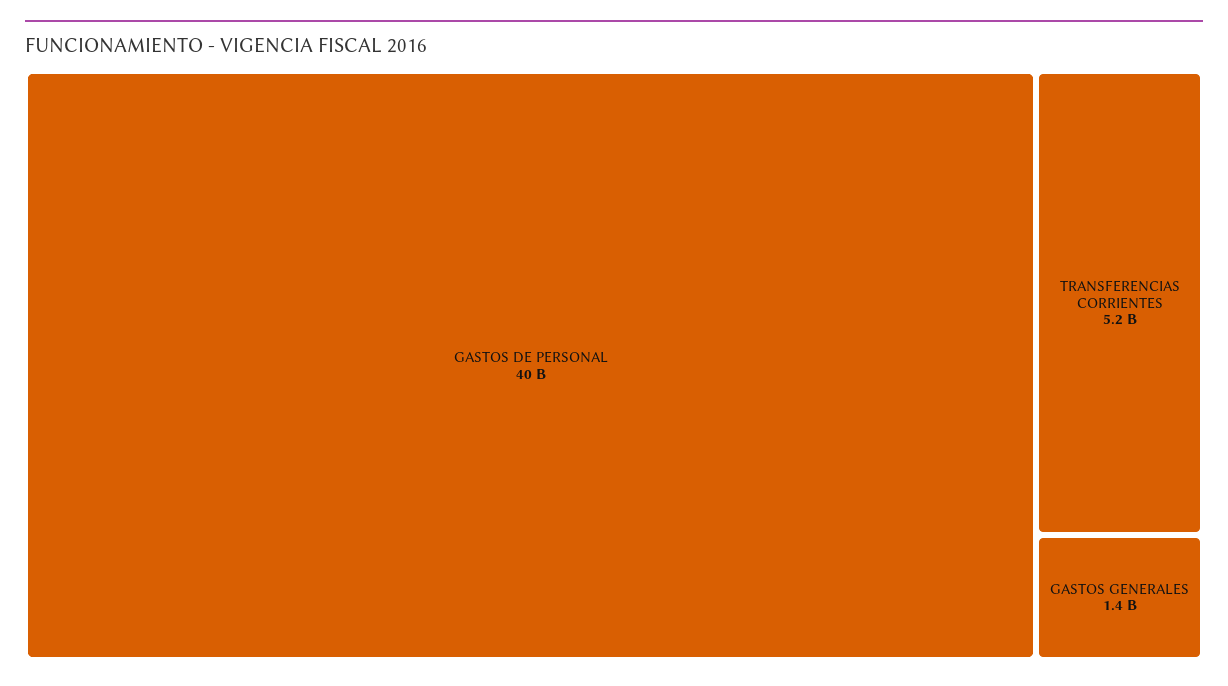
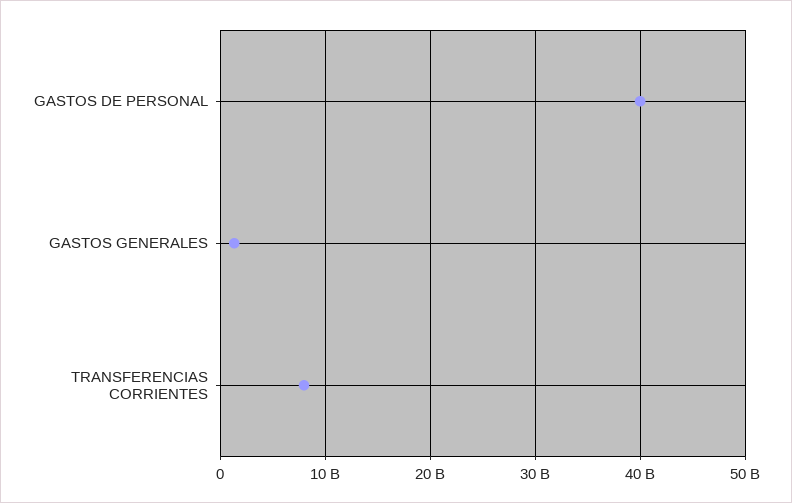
  {
    "GASTOS DE PERSONAL": 40000000000,
-   "TRANSFERENCIAS CORRIENTES": 5200000000,
+   "TRANSFERENCIAS CORRIENTES": 8000000000,
    "GASTOS GENERALES": 1400000000
  }

